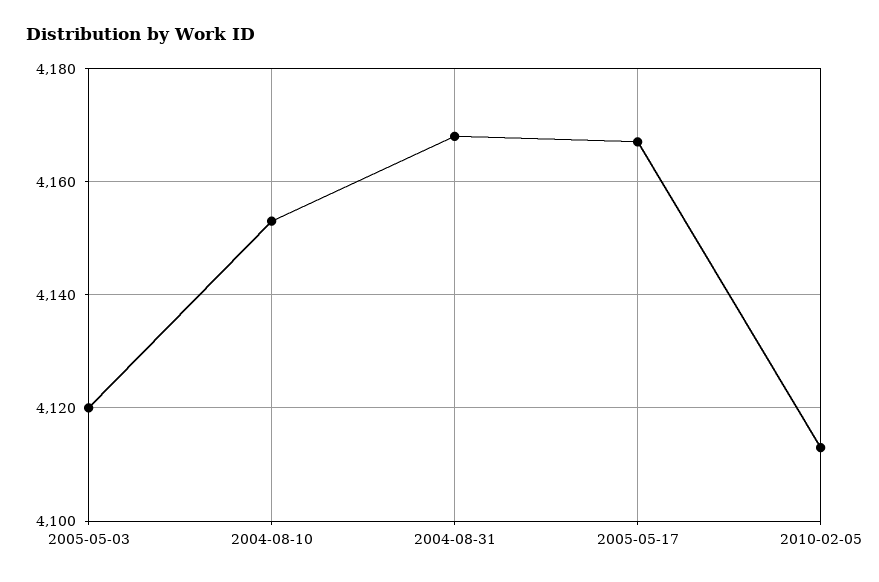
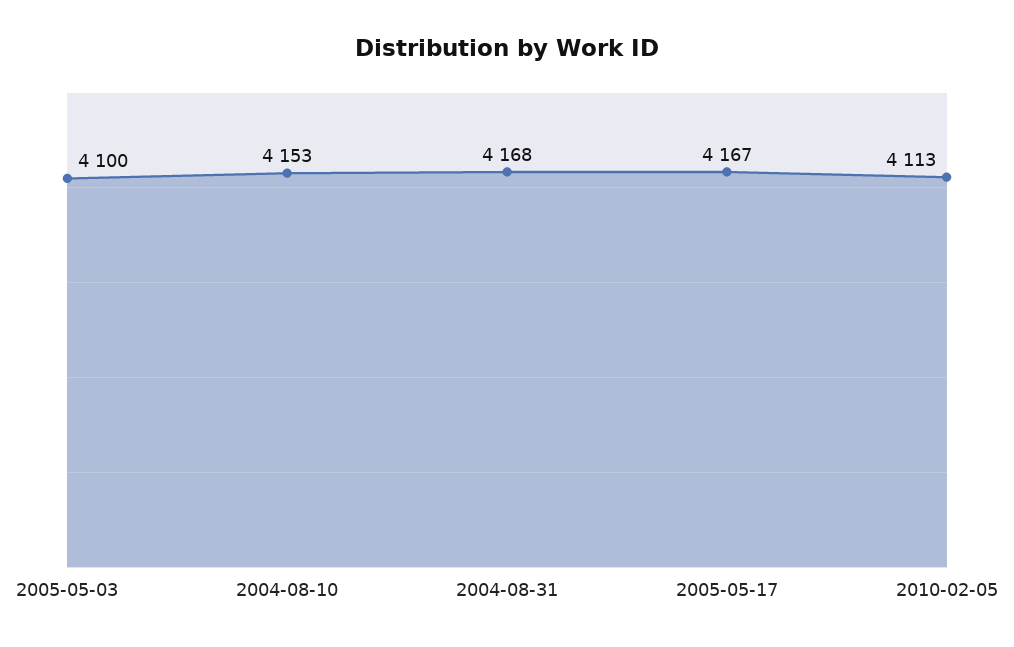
  {
-   "2005-05-03": 4120,
+   "2005-05-03": 4100,
    "2004-08-10": 4153,
    "2004-08-31": 4168,
    "2005-05-17": 4167,
    "2010-02-05": 4113
  }

